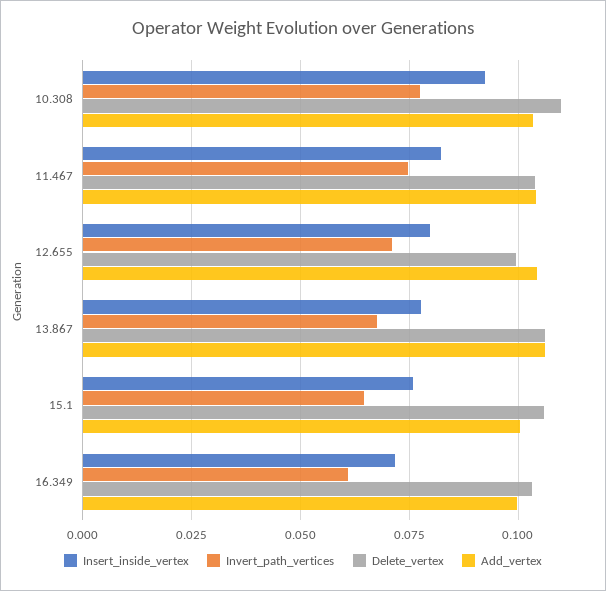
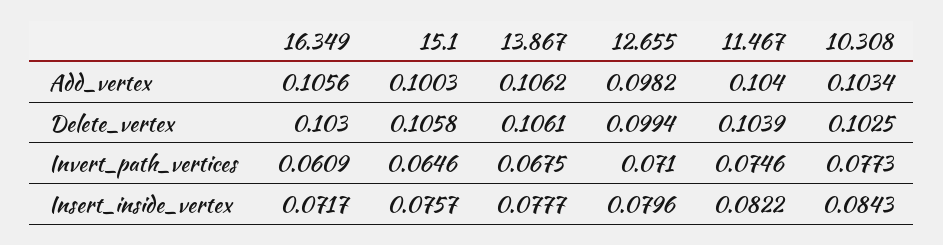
  {
    "Insert_inside_vertex": {
-     "10.308": 0.0925,
+     "10.308": 0.0843,
      "11.467": 0.0822,
      "12.655": 0.0796,
      "13.867": 0.0777,
      "15.1": 0.0757,
      "16.349": 0.0717
    },
    "Invert_path_vertices": {
      "10.308": 0.0773,
      "11.467": 0.0746,
      "12.655": 0.071,
      "13.867": 0.0675,
      "15.1": 0.0646,
      "16.349": 0.0609
    },
    "Delete_vertex": {
-     "10.308": 0.11,
+     "10.308": 0.1025,
      "11.467": 0.1039,
      "12.655": 0.0994,
      "13.867": 0.1061,
      "15.1": 0.1058,
      "16.349": 0.103
    },
    "Add_vertex": {
      "10.308": 0.1034,
      "11.467": 0.104,
-     "12.655": 0.105,
+     "12.655": 0.0982,
      "13.867": 0.1062,
      "15.1": 0.1003,
-     "16.349": 0.1
+     "16.349": 0.1056
    }
  }

